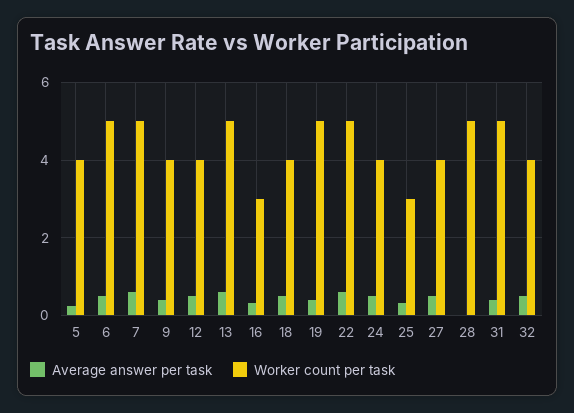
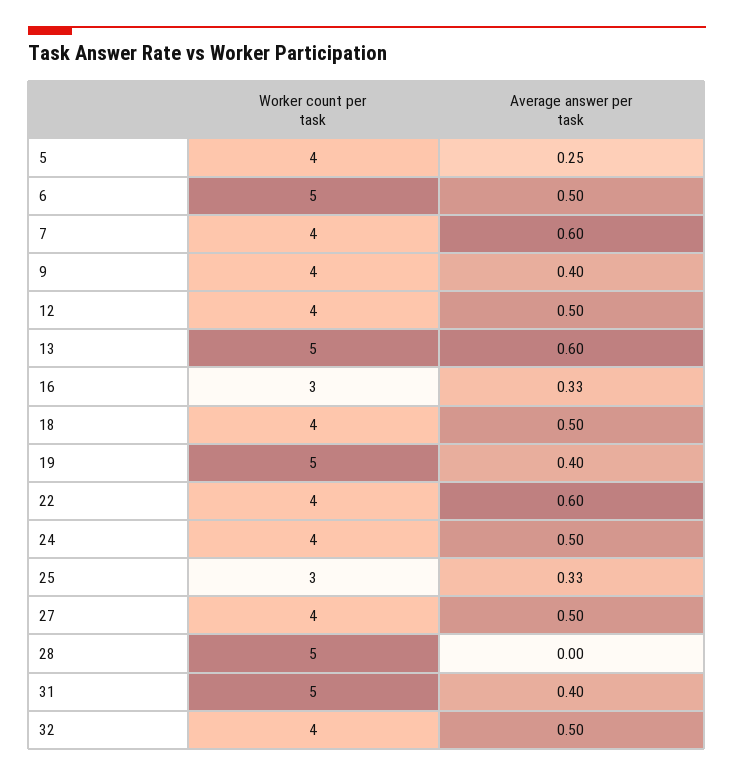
  {
    "Average answer per task": {
      "5": 0.25,
      "6": 0.5,
      "7": 0.6,
      "9": 0.4,
      "12": 0.5,
      "13": 0.6,
      "16": 0.33,
      "18": 0.5,
      "19": 0.4,
      "22": 0.6,
      "24": 0.5,
      "25": 0.33,
      "27": 0.5,
      "28": 0,
      "31": 0.4,
      "32": 0.5
    },
    "Worker count per task": {
      "5": 4,
      "6": 5,
-     "7": 5,
+     "7": 4,
      "9": 4,
      "12": 4,
      "13": 5,
      "16": 3,
      "18": 4,
      "19": 5,
-     "22": 5,
+     "22": 4,
      "24": 4,
      "25": 3,
      "27": 4,
      "28": 5,
      "31": 5,
      "32": 4
    }
  }

